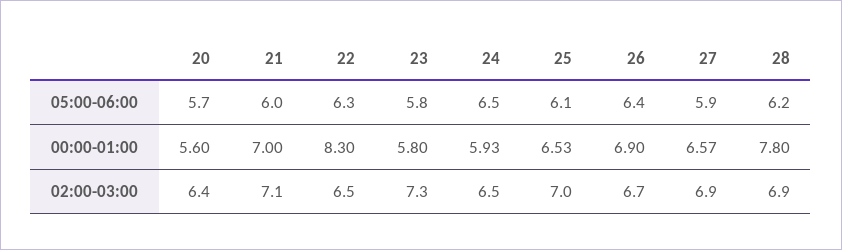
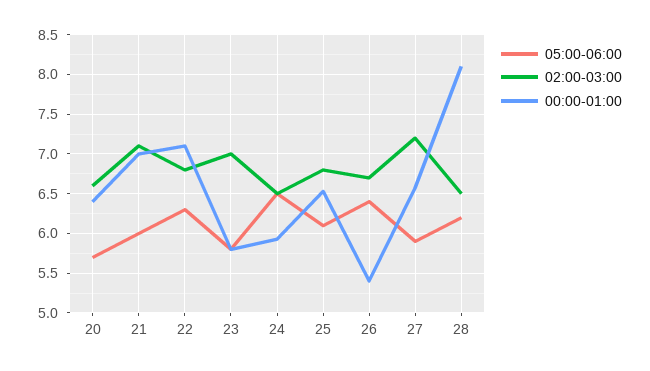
  {
    "05:00-06:00": {
      "20": 5.7,
      "21": 6,
      "22": 6.3,
      "23": 5.8,
      "24": 6.5,
      "25": 6.1,
      "26": 6.4,
      "27": 5.9,
      "28": 6.2
    },
    "00:00-01:00": {
-     "20": 5.6,
+     "20": 6.4,
      "21": 7,
-     "22": 8.3,
+     "22": 7.1,
      "23": 5.8,
      "24": 5.93,
      "25": 6.53,
-     "26": 6.9,
+     "26": 5.4,
      "27": 6.57,
-     "28": 7.8
+     "28": 8.1
    },
    "02:00-03:00": {
-     "20": 6.4,
+     "20": 6.6,
      "21": 7.1,
-     "22": 6.5,
+     "22": 6.8,
-     "23": 7.3,
+     "23": 7,
      "24": 6.5,
-     "25": 7,
+     "25": 6.8,
      "26": 6.7,
-     "27": 6.9,
+     "27": 7.2,
-     "28": 6.9
+     "28": 6.5
    }
  }

